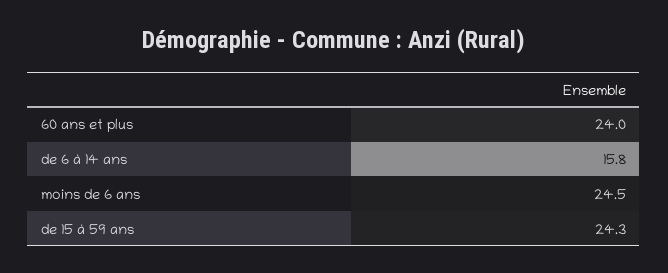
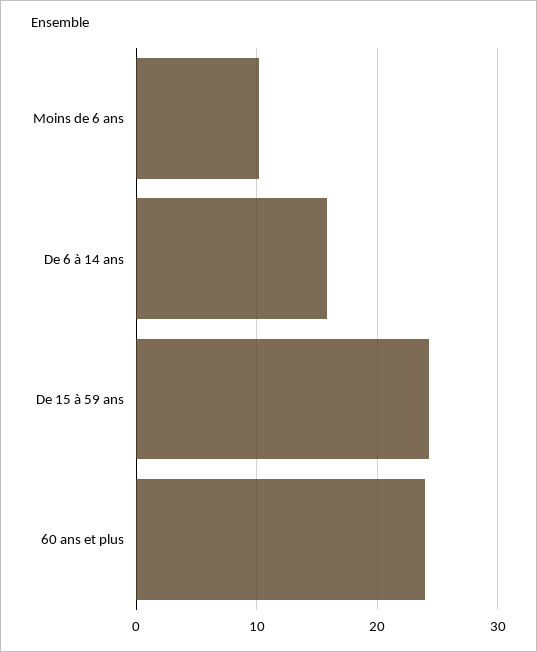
  {
    "60 ans et plus": 24,
    "de 6 à 14 ans": 15.8,
-   "moins de 6 ans": 24.5,
+   "moins de 6 ans": 10,
    "de 15 à 59 ans": 24.3
  }

